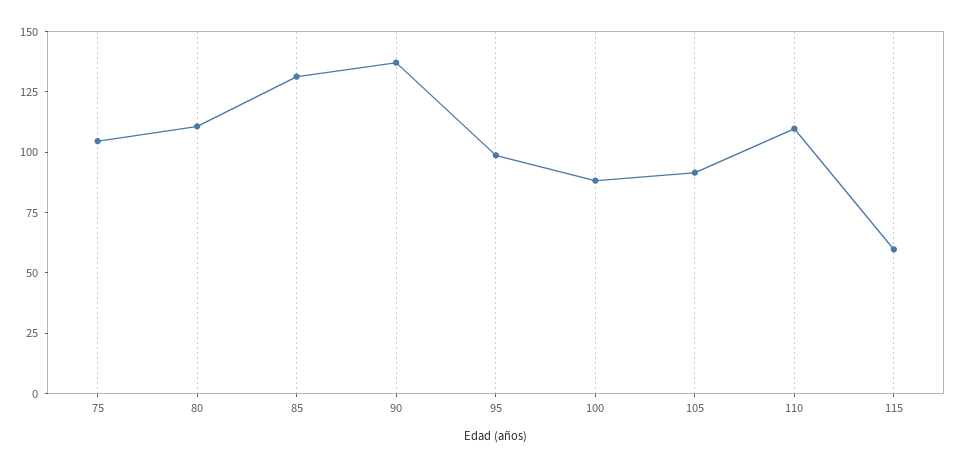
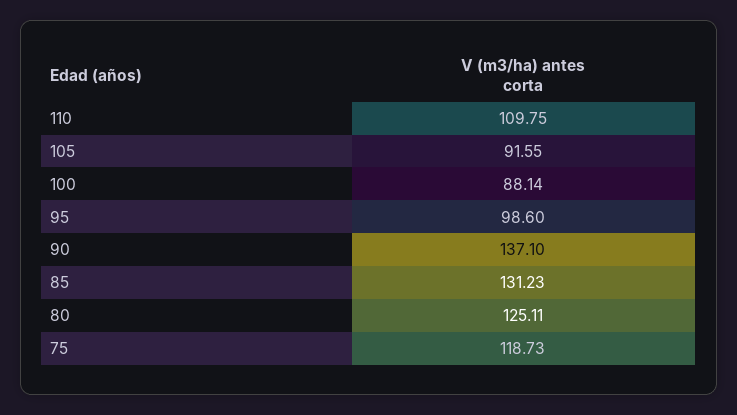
  {
-   "75": 105,
+   "75": 118.73,
-   "80": 110,
+   "80": 125.11,
    "85": 131.23,
    "90": 137.1,
    "95": 98.6,
    "100": 88.14,
    "105": 91.55,
-   "110": 109.75,
+   "110": 109.75
-   "115": 60
  }

